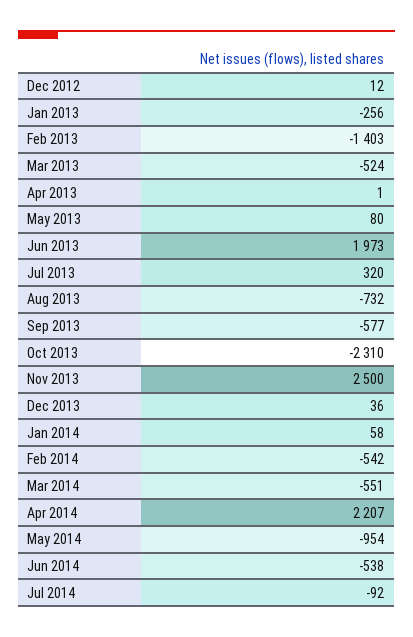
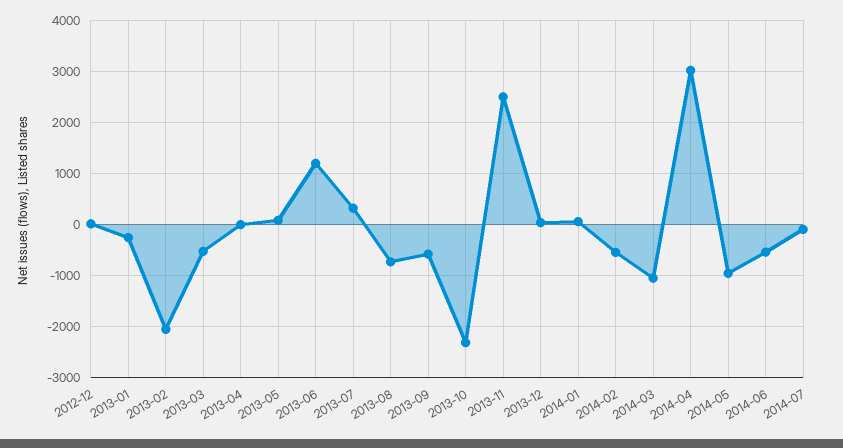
  {
    "Dec 2012": 12,
    "Jan 2013": -256,
-   "Feb 2013": -1403,
+   "Feb 2013": -2000,
    "Mar 2013": -524,
    "Apr 2013": 1,
    "May 2013": 80,
-   "Jun 2013": 1973,
+   "Jun 2013": 1200,
    "Jul 2013": 320,
    "Aug 2013": -732,
    "Sep 2013": -577,
    "Oct 2013": -2310,
    "Nov 2013": 2500,
    "Dec 2013": 36,
    "Jan 2014": 58,
    "Feb 2014": -542,
-   "Mar 2014": -551,
+   "Mar 2014": -1000,
-   "Apr 2014": 2207,
+   "Apr 2014": 3000,
    "May 2014": -954,
    "Jun 2014": -538,
    "Jul 2014": -92
  }

